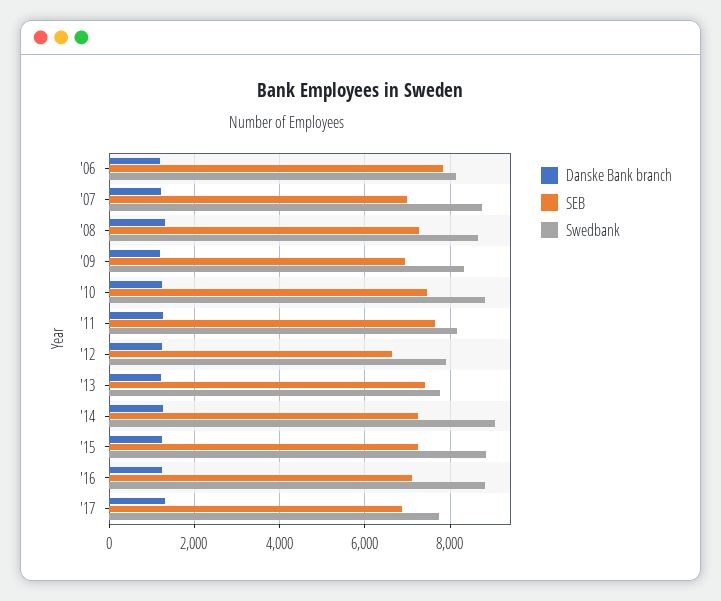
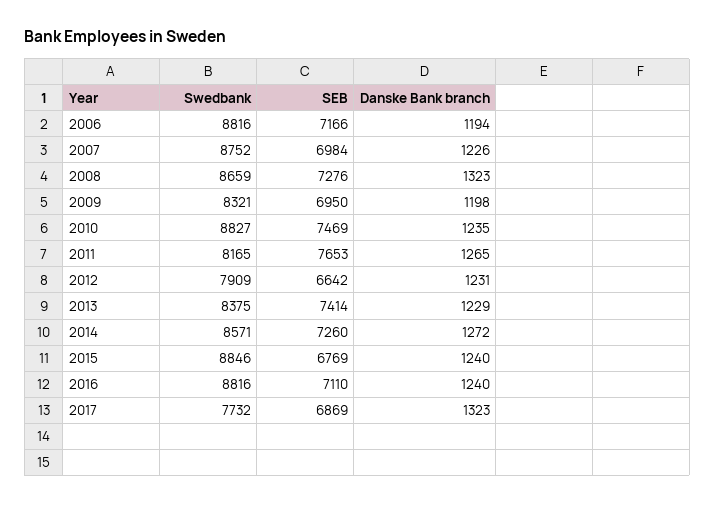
  {
    "Danske Bank branch": {
      "'06": 1194,
      "'07": 1226,
      "'08": 1323,
      "'09": 1198,
      "'10": 1235,
      "'11": 1265,
      "'12": 1231,
      "'13": 1229,
      "'14": 1272,
      "'15": 1240,
      "'16": 1240,
      "'17": 1323
    },
    "SEB": {
-     "'06": 7800,
+     "'06": 7166,
      "'07": 6984,
      "'08": 7276,
      "'09": 6950,
      "'10": 7469,
      "'11": 7653,
      "'12": 6642,
      "'13": 7414,
      "'14": 7260,
-     "'15": 7200,
+     "'15": 6769,
      "'16": 7110,
      "'17": 6869
    },
    "Swedbank": {
-     "'06": 8200,
+     "'06": 8816,
      "'07": 8752,
      "'08": 8659,
      "'09": 8321,
      "'10": 8827,
      "'11": 8165,
      "'12": 7909,
-     "'13": 7800,
+     "'13": 8375,
-     "'14": 9000,
+     "'14": 8571,
      "'15": 8846,
      "'16": 8816,
      "'17": 7732
    }
  }

